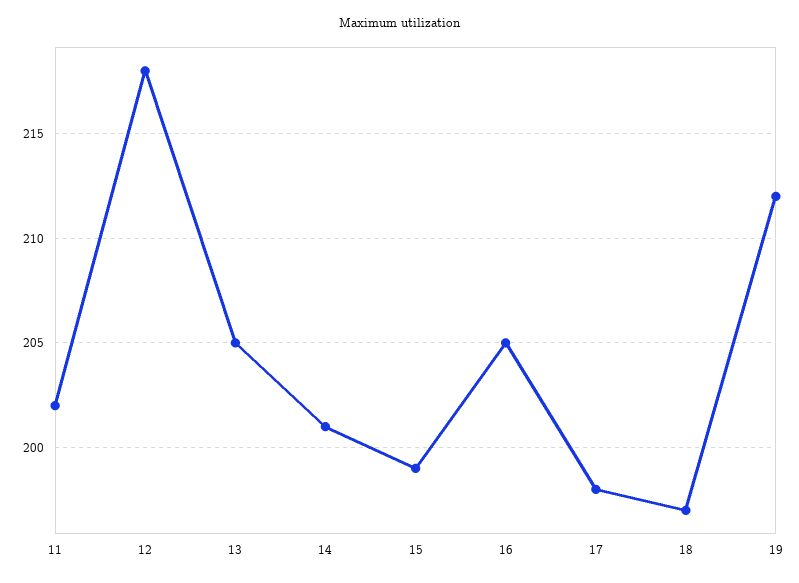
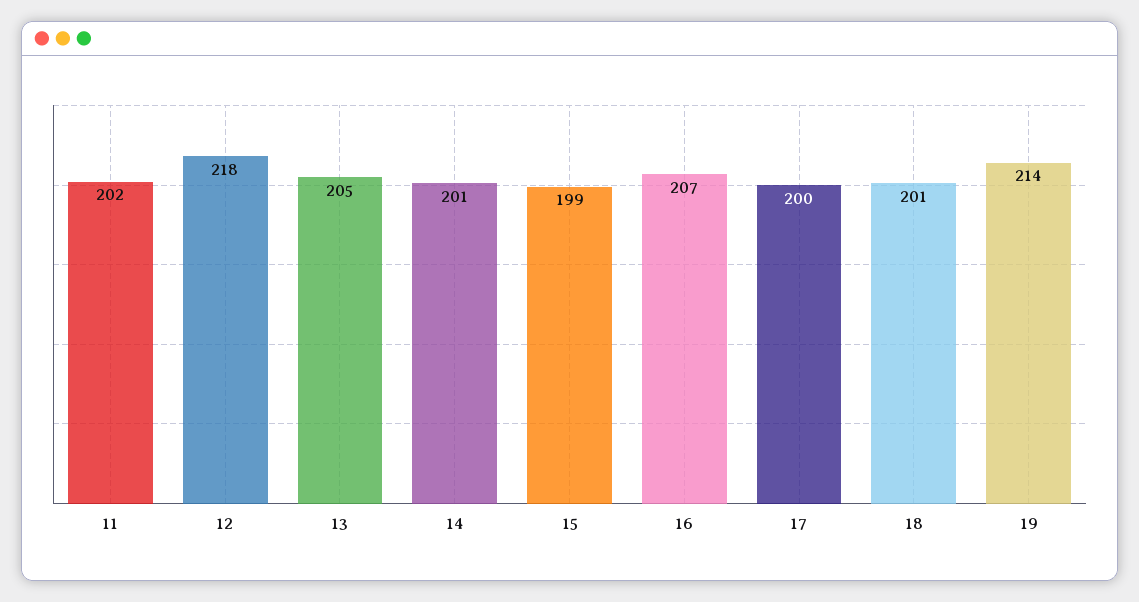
  {
    "11": 202,
    "12": 218,
    "13": 205,
    "14": 201,
    "15": 199,
-   "16": 205,
+   "16": 207,
-   "17": 198,
+   "17": 200,
-   "18": 197,
+   "18": 201,
-   "19": 212
+   "19": 214
  }

